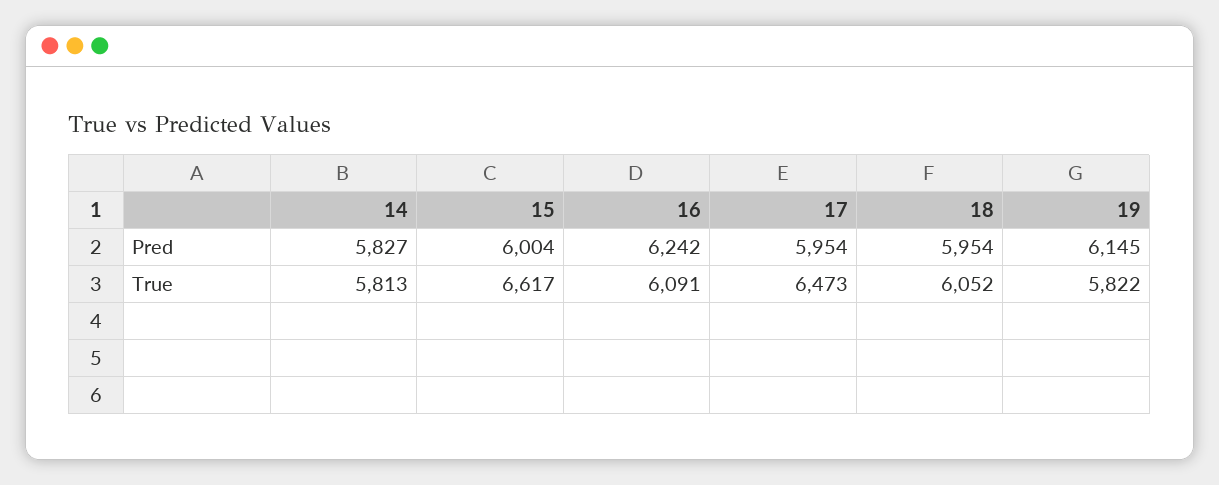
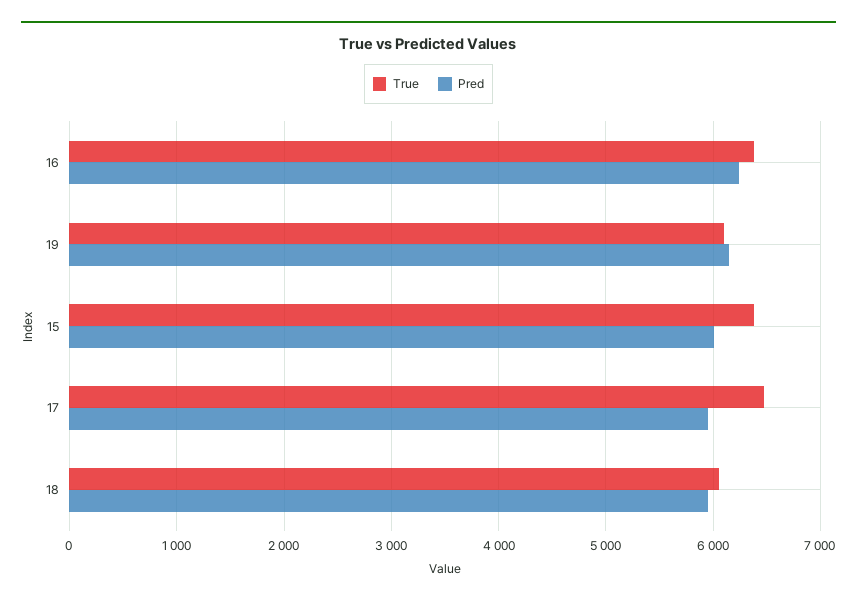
  {
    "Pred": {
-     "14": 5827,
      "15": 6004,
      "16": 6242,
      "17": 5954,
      "18": 5954,
      "19": 6145
    },
    "True": {
-     "14": 5813,
-     "15": 6617,
+     "15": 6400,
-     "16": 6091,
+     "16": 6400,
      "17": 6473,
      "18": 6052,
-     "19": 5822
+     "19": 6100
    }
  }

